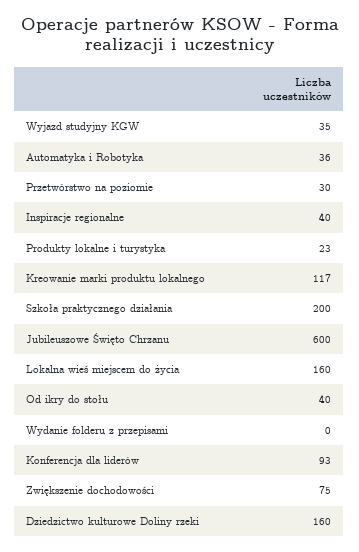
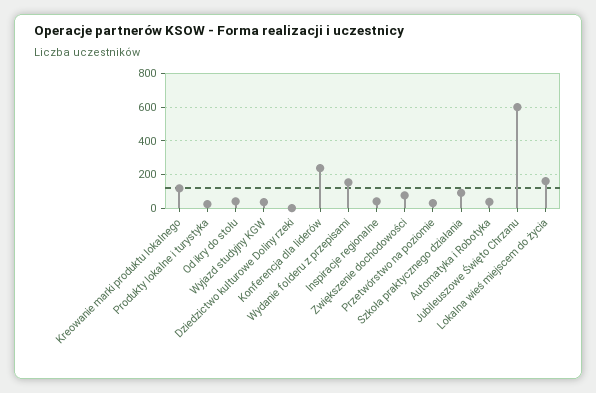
  {
    "Wyjazd studyjny KGW": 35,
    "Automatyka i Robotyka": 36,
    "Przetwórstwo na poziomie": 30,
    "Inspiracje regionalne": 40,
    "Produkty lokalne i turystyka": 23,
    "Kreowanie marki produktu lokalnego": 117,
-   "Szkoła praktycznego działania": 200,
+   "Szkoła praktycznego działania": 100,
    "Jubileuszowe Święto Chrzanu": 600,
    "Lokalna wieś miejscem do życia": 160,
    "Od ikry do stołu": 40,
-   "Wydanie folderu z przepisami": 0,
+   "Wydanie folderu z przepisami": 150,
-   "Konferencja dla liderów": 93,
+   "Konferencja dla liderów": 250,
    "Zwiększenie dochodowości": 75,
-   "Dziedzictwo kulturowe Doliny rzeki": 160
+   "Dziedzictwo kulturowe Doliny rzeki": 0
  }

